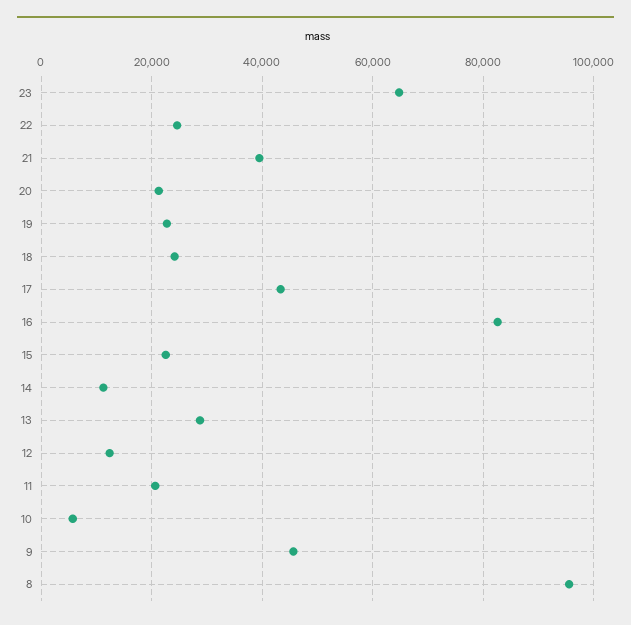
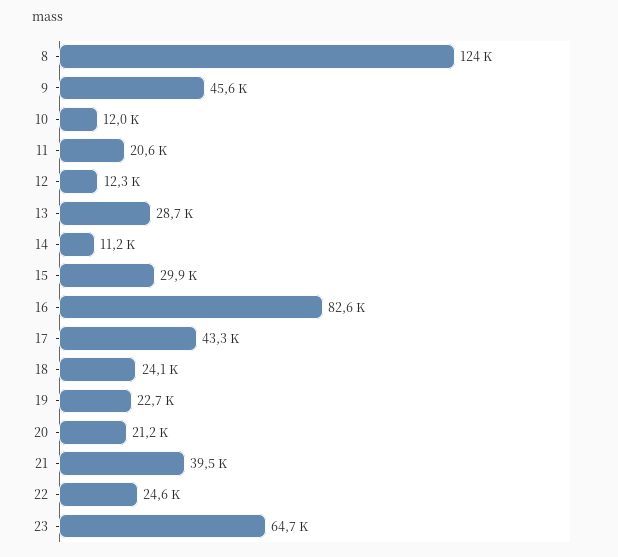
  {
    "23": 64700,
    "22": 24600,
    "21": 39500,
    "20": 21200,
    "19": 22700,
    "18": 24100,
    "17": 43300,
    "16": 82600,
-   "15": 22000,
+   "15": 29900,
    "14": 11200,
    "13": 28700,
    "12": 12300,
    "11": 20600,
-   "10": 6000,
+   "10": 12000,
    "9": 45600,
-   "8": 96000
+   "8": 124000
  }

